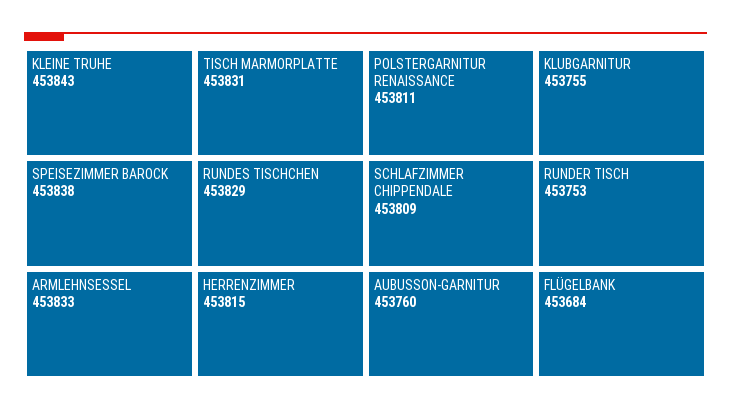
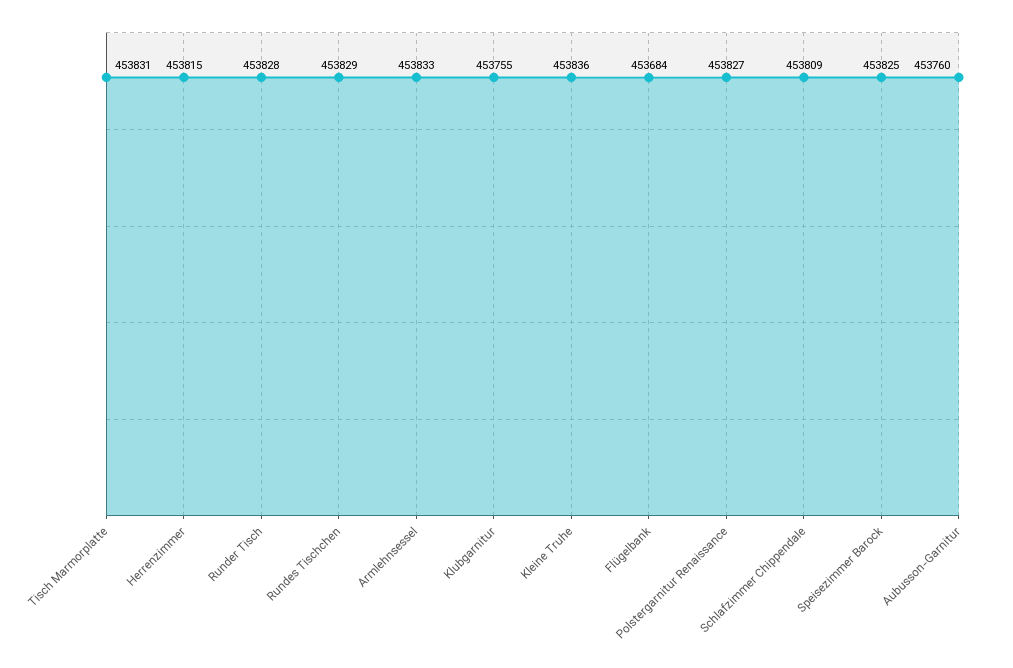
  {
-   "KLEINE TRUHE": 453843,
+   "KLEINE TRUHE": 453836,
-   "SPEISEZIMMER BAROCK": 453838,
+   "SPEISEZIMMER BAROCK": 453825,
    "ARMLEHNSESSEL": 453833,
    "TISCH MARMORPLATTE": 453831,
    "RUNDES TISCHCHEN": 453829,
    "HERRENZIMMER": 453815,
-   "POLSTERGARNITUR RENAISSANCE": 453811,
+   "POLSTERGARNITUR RENAISSANCE": 453827,
    "SCHLAFZIMMER CHIPPENDALE": 453809,
    "AUBUSSON-GARNITUR": 453760,
    "KLUBGARNITUR": 453755,
-   "RUNDER TISCH": 453753,
+   "RUNDER TISCH": 453828,
    "FLÜGELBANK": 453684
  }

